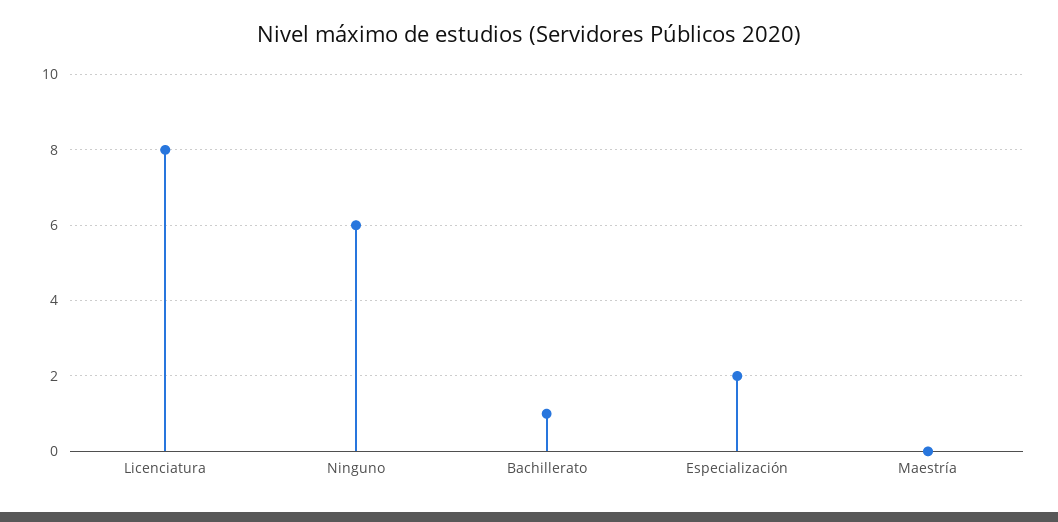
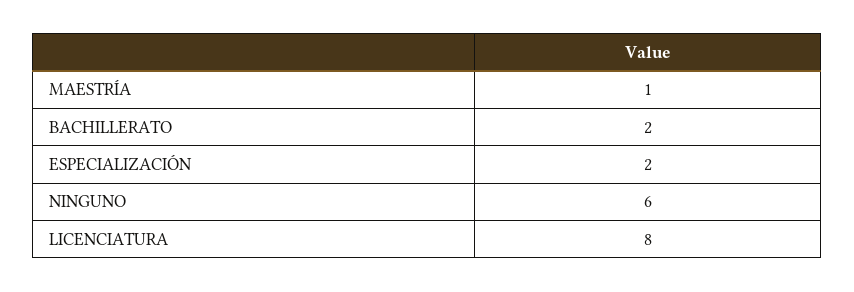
  {
    "Licenciatura": 8,
    "Ninguno": 6,
-   "Bachillerato": 1,
+   "Bachillerato": 2,
    "Especialización": 2,
-   "Maestría": 0
+   "Maestría": 1
  }

